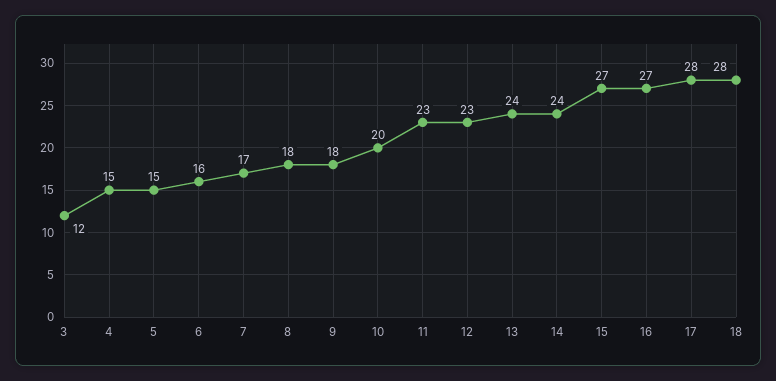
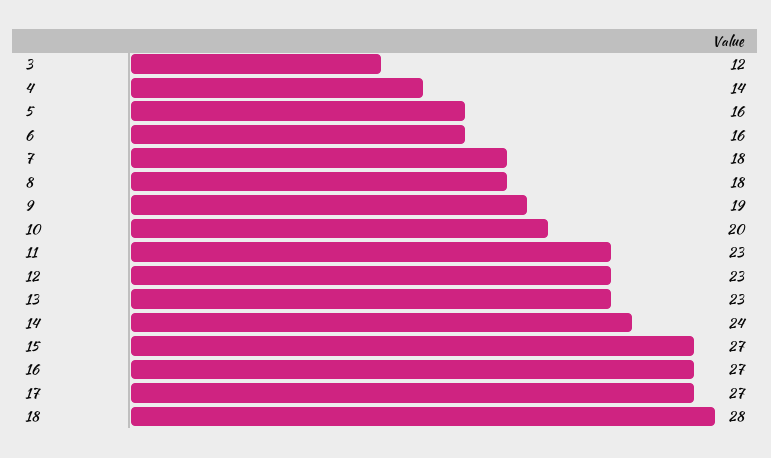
  {
    "3": 12,
-   "4": 15,
+   "4": 14,
-   "5": 15,
+   "5": 16,
    "6": 16,
-   "7": 17,
+   "7": 18,
    "8": 18,
-   "9": 18,
+   "9": 19,
    "10": 20,
    "11": 23,
    "12": 23,
-   "13": 24,
+   "13": 23,
    "14": 24,
    "15": 27,
    "16": 27,
-   "17": 28,
+   "17": 27,
    "18": 28
  }

